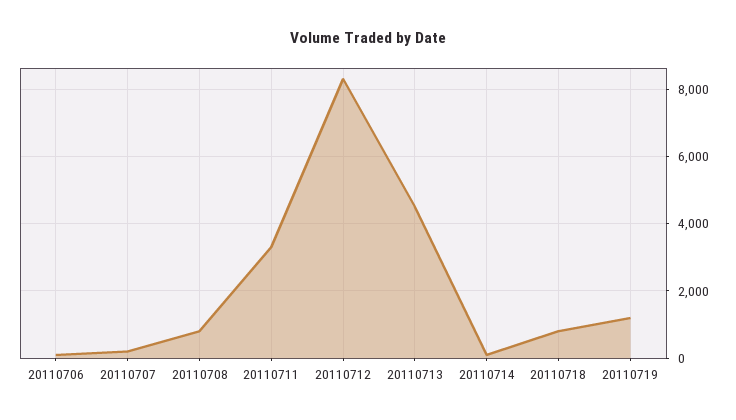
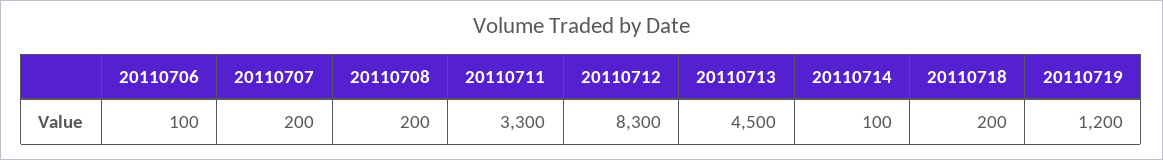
  {
    "20110706": 100,
    "20110707": 200,
-   "20110708": 800,
+   "20110708": 200,
    "20110711": 3300,
    "20110712": 8300,
    "20110713": 4500,
    "20110714": 100,
-   "20110718": 800,
+   "20110718": 200,
    "20110719": 1200
  }

